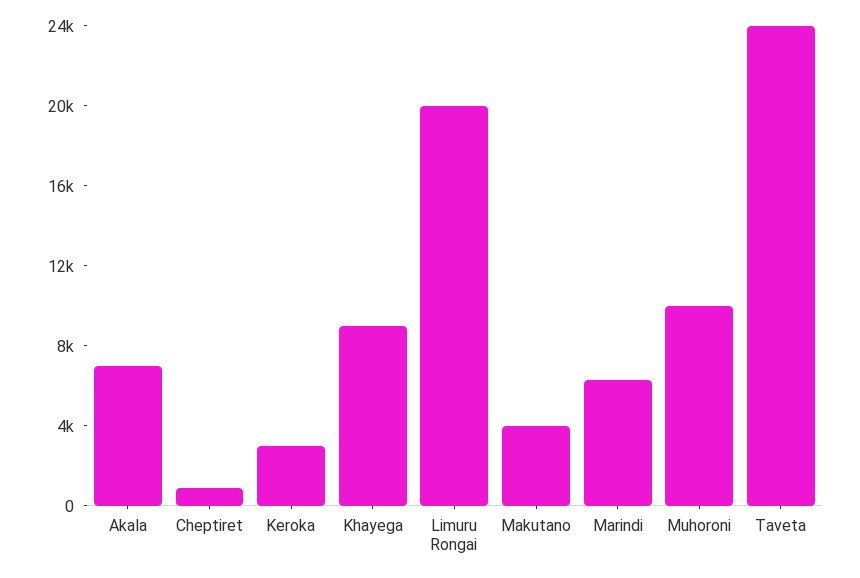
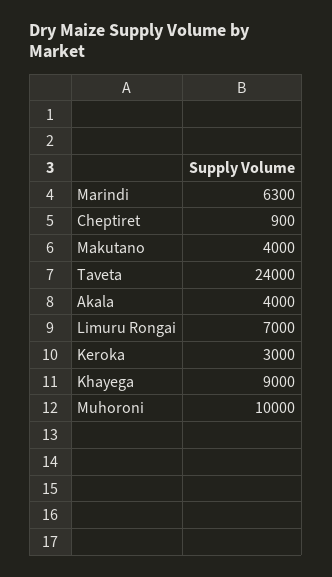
  {
-   "Akala": 7000,
+   "Akala": 4000,
    "Cheptiret": 900,
    "Keroka": 3000,
    "Khayega": 9000,
-   "Limuru Rongai": 20000,
+   "Limuru Rongai": 7000,
    "Makutano": 4000,
    "Marindi": 6300,
    "Muhoroni": 10000,
    "Taveta": 24000
  }

